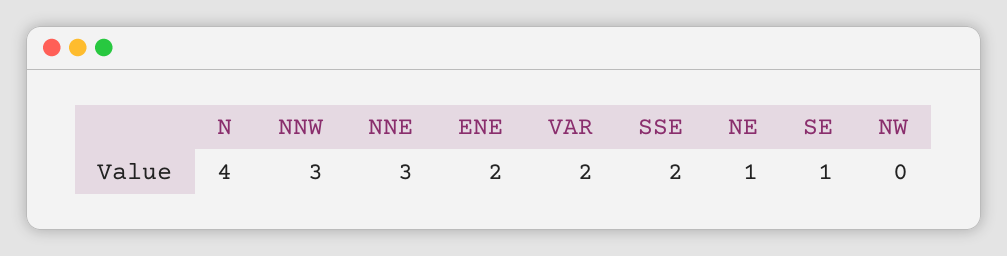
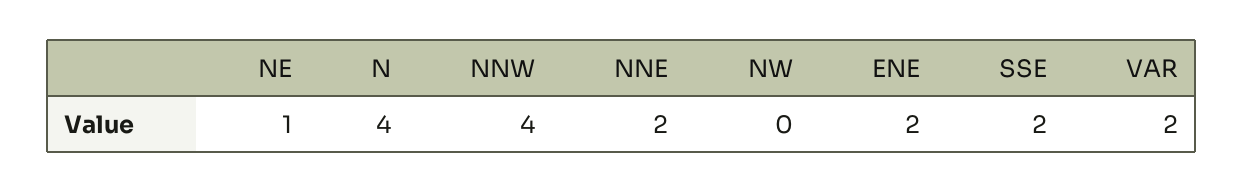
  {
    "N": 4,
-   "NNW": 3,
+   "NNW": 4,
-   "NNE": 3,
+   "NNE": 2,
    "ENE": 2,
    "VAR": 2,
    "SSE": 2,
    "NE": 1,
-   "SE": 1,
    "NW": 0
  }

